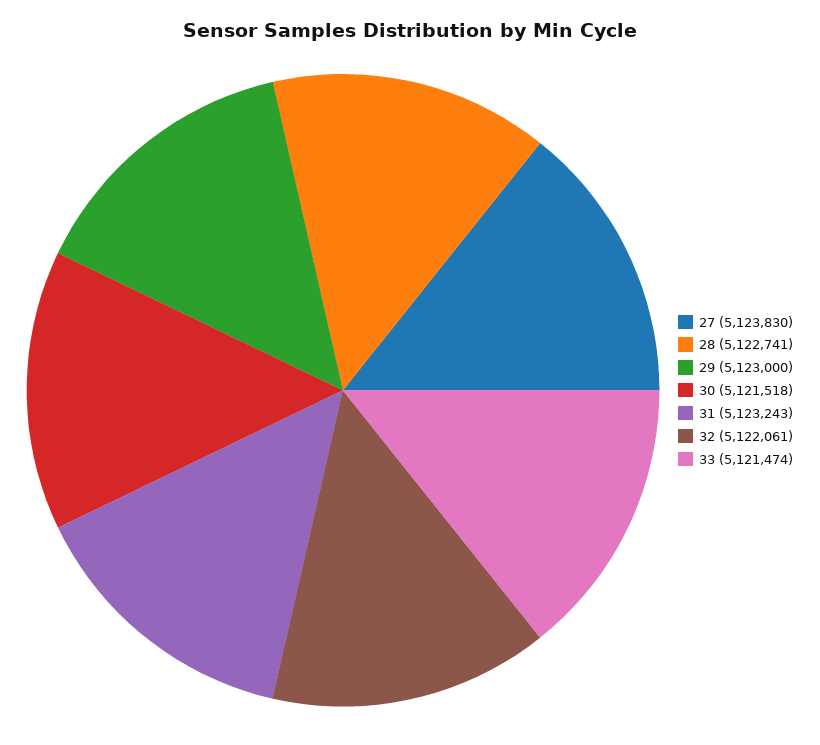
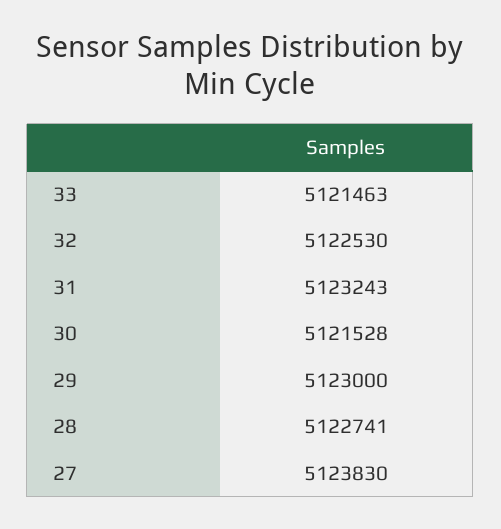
  {
    "27": 5123830,
    "28": 5122741,
    "29": 5123000,
-   "30": 5121518,
+   "30": 5121528,
    "31": 5123243,
-   "32": 5122061,
+   "32": 5122530,
-   "33": 5121474
+   "33": 5121463
  }

